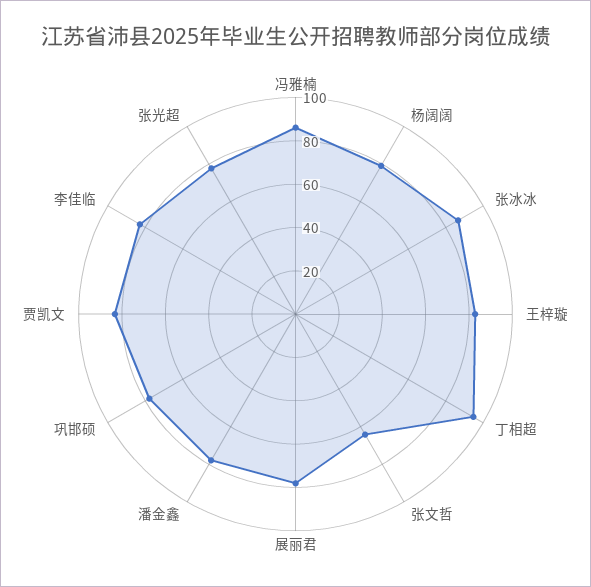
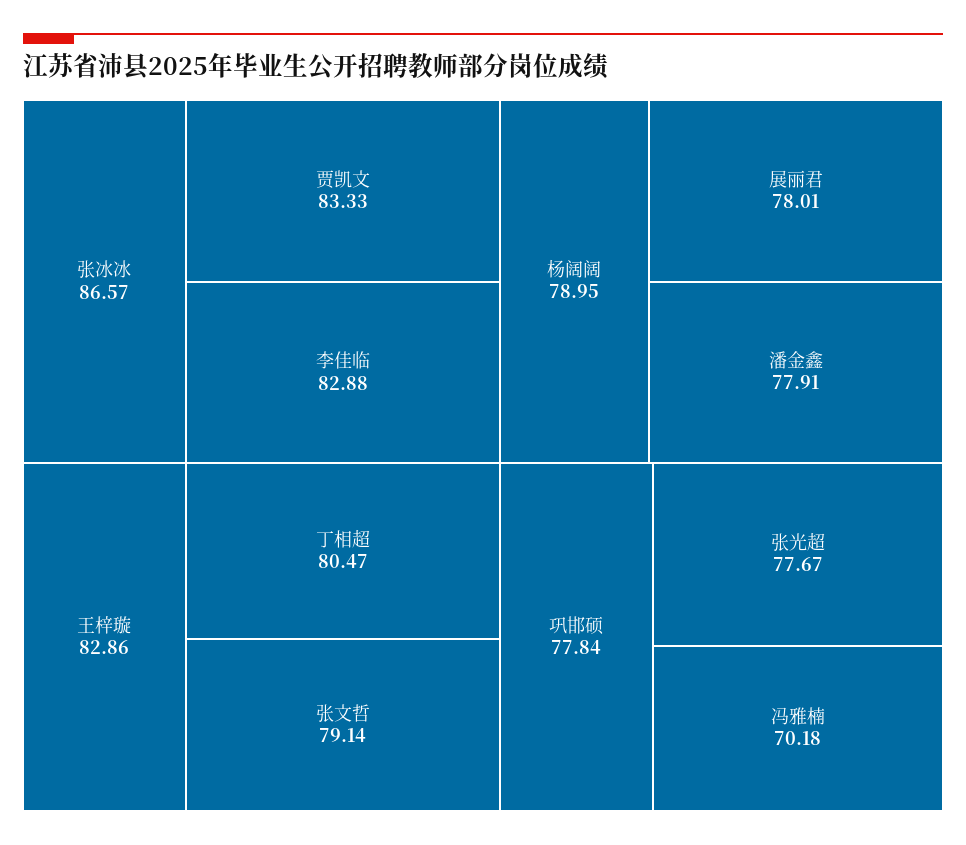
  {
-   "冯雅楠": 85,
+   "冯雅楠": 70.18,
    "杨阔阔": 78.95,
    "张冰冰": 86.57,
    "王梓璇": 82.86,
-   "丁相超": 95,
+   "丁相超": 80.47,
-   "张文哲": 65,
+   "张文哲": 79.14,
    "展丽君": 78.01,
    "潘金鑫": 77.91,
    "巩邯硕": 77.84,
    "贾凯文": 83.33,
    "李佳临": 82.88,
    "张光超": 77.67
  }

